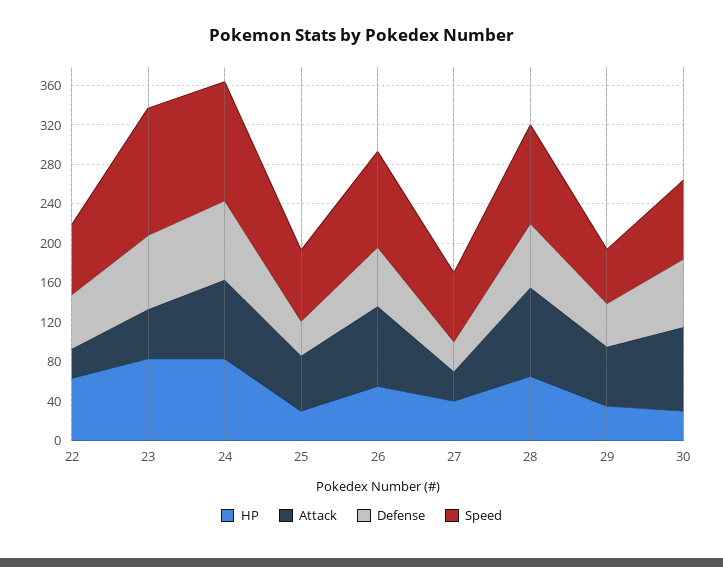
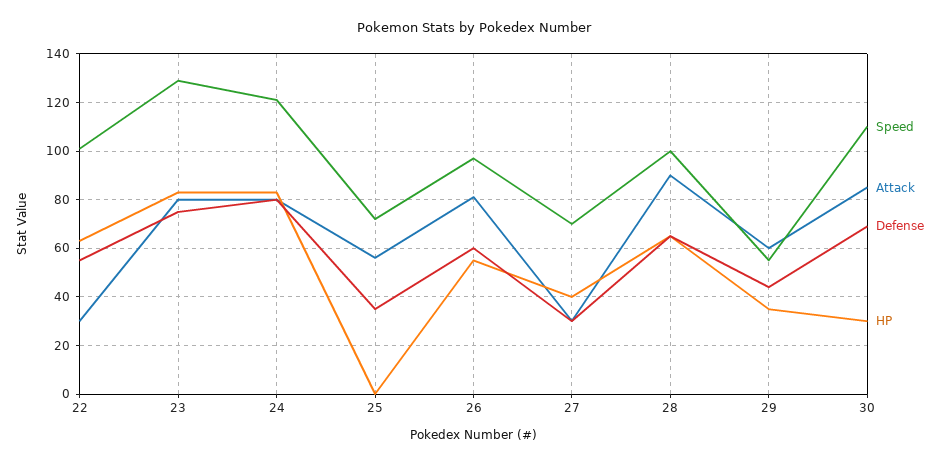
  {
    "HP": {
      "22": 65,
      "23": 85,
      "24": 85,
-     "25": 30,
+     "25": 0,
      "26": 55,
      "27": 40,
      "28": 65,
      "29": 35,
      "30": 30
    },
    "Attack": {
      "22": 30,
-     "23": 50,
+     "23": 80,
      "24": 80,
      "25": 55,
      "26": 80,
      "27": 30,
      "28": 90,
      "29": 60,
      "30": 85
    },
    "Defense": {
      "22": 55,
      "23": 75,
      "24": 80,
      "25": 35,
      "26": 60,
      "27": 30,
      "28": 65,
      "29": 45,
      "30": 70
    },
    "Speed": {
-     "22": 70,
+     "22": 100,
      "23": 130,
      "24": 120,
      "25": 70,
      "26": 95,
      "27": 70,
      "28": 100,
      "29": 55,
-     "30": 80
+     "30": 110
    }
  }

